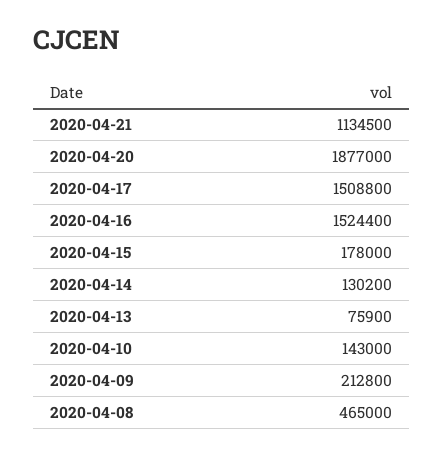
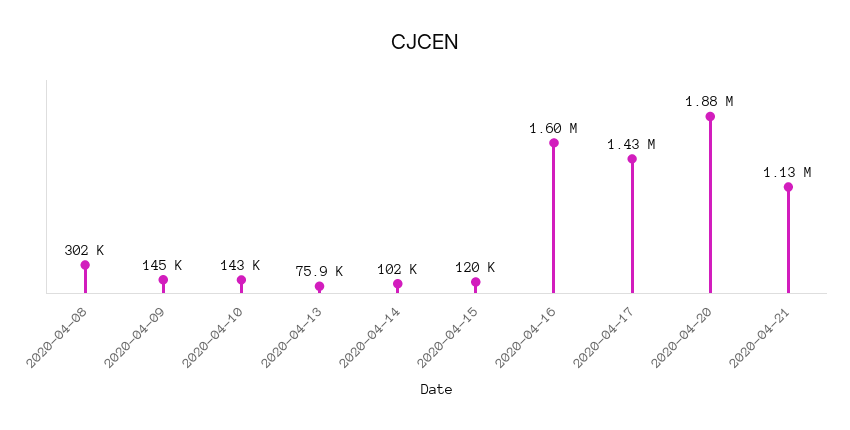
  {
    "2020-04-21": 1134500,
    "2020-04-20": 1877000,
-   "2020-04-17": 1508800,
+   "2020-04-17": 1430000,
-   "2020-04-16": 1524400,
+   "2020-04-16": 1600000,
-   "2020-04-15": 178000,
+   "2020-04-15": 120000,
-   "2020-04-14": 130200,
+   "2020-04-14": 102000,
    "2020-04-13": 75900,
    "2020-04-10": 143000,
-   "2020-04-09": 212800,
+   "2020-04-09": 145000,
-   "2020-04-08": 465000
+   "2020-04-08": 302000
  }

